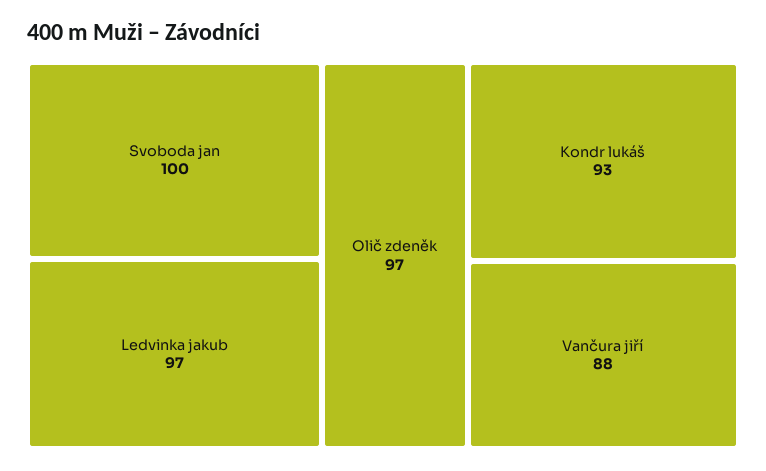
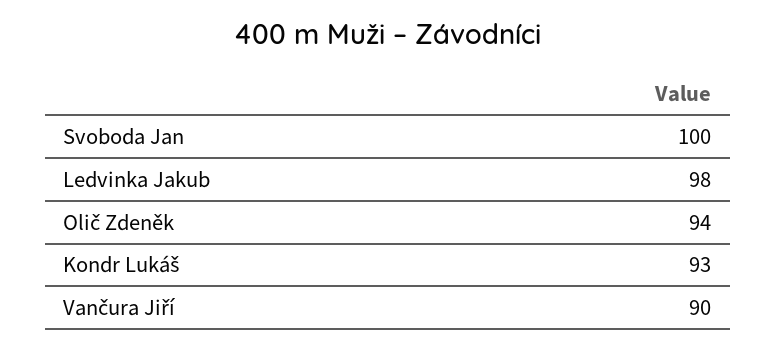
  {
    "Svoboda jan": 100,
-   "Ledvinka jakub": 97,
+   "Ledvinka jakub": 98,
-   "Olič zdeněk": 97,
+   "Olič zdeněk": 94,
    "Kondr lukáš": 93,
-   "Vančura jiří": 88
+   "Vančura jiří": 90
  }

